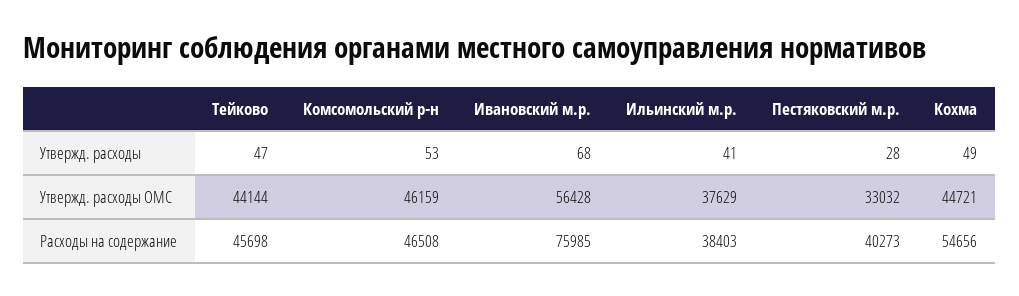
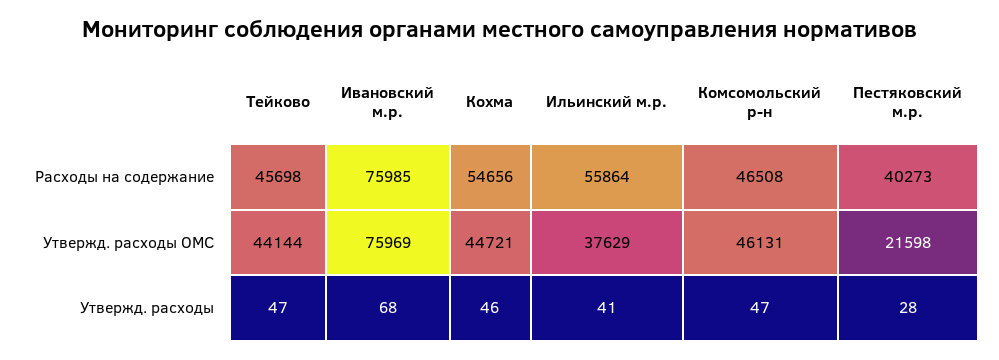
  {
    "Тейково": {
      "Утвержд. расходы": 47,
      "Утвержд. расходы ОМС": 44144,
      "Расходы на содержание": 45698
    },
    "Комсомольский р-н": {
-     "Утвержд. расходы": 53,
+     "Утвержд. расходы": 47,
-     "Утвержд. расходы ОМС": 46159,
+     "Утвержд. расходы ОМС": 46131,
      "Расходы на содержание": 46508
    },
    "Ивановский м.р.": {
      "Утвержд. расходы": 68,
-     "Утвержд. расходы ОМС": 56428,
+     "Утвержд. расходы ОМС": 75969,
      "Расходы на содержание": 75985
    },
    "Ильинский м.р.": {
      "Утвержд. расходы": 41,
      "Утвержд. расходы ОМС": 37629,
-     "Расходы на содержание": 38403
+     "Расходы на содержание": 55864
    },
    "Пестяковский м.р.": {
      "Утвержд. расходы": 28,
-     "Утвержд. расходы ОМС": 33032,
+     "Утвержд. расходы ОМС": 21598,
      "Расходы на содержание": 40273
    },
    "Кохма": {
-     "Утвержд. расходы": 49,
+     "Утвержд. расходы": 46,
      "Утвержд. расходы ОМС": 44721,
      "Расходы на содержание": 54656
    }
  }

